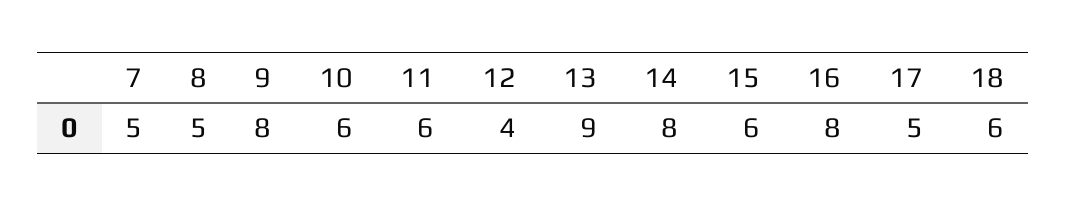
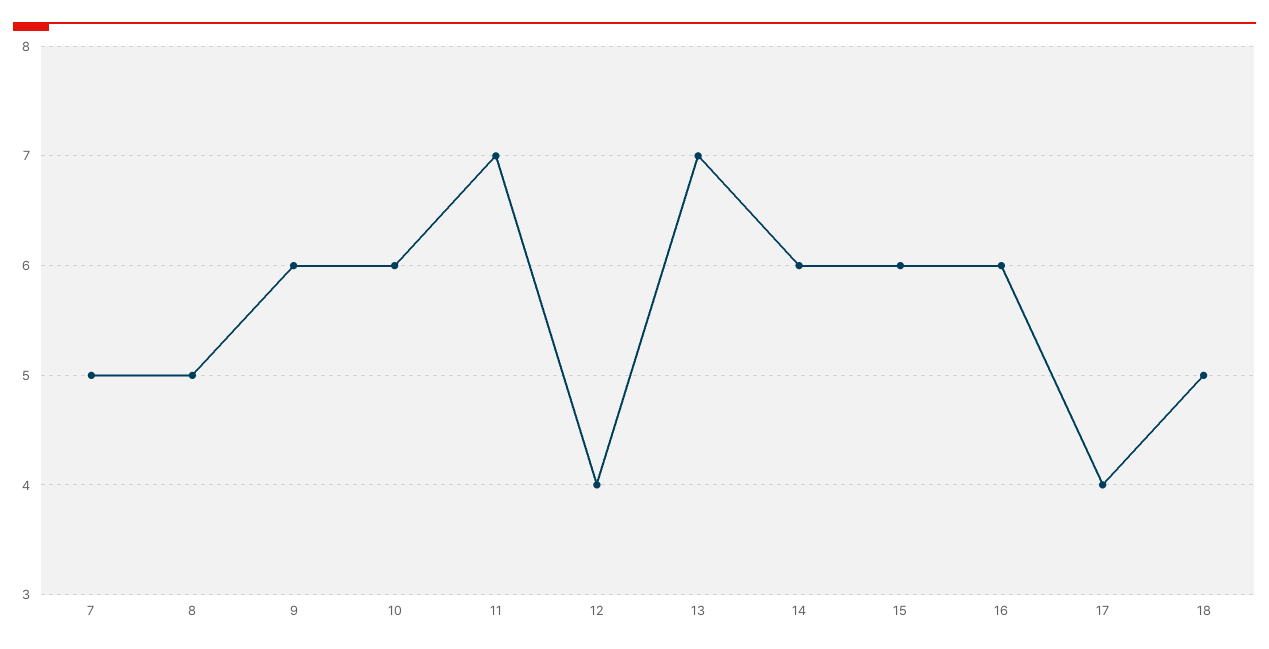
  {
    "7": 5,
    "8": 5,
-   "9": 8,
+   "9": 6,
    "10": 6,
-   "11": 6,
+   "11": 7,
    "12": 4,
-   "13": 9,
+   "13": 7,
-   "14": 8,
+   "14": 6,
    "15": 6,
-   "16": 8,
+   "16": 6,
-   "17": 5,
+   "17": 4,
-   "18": 6
+   "18": 5
  }

